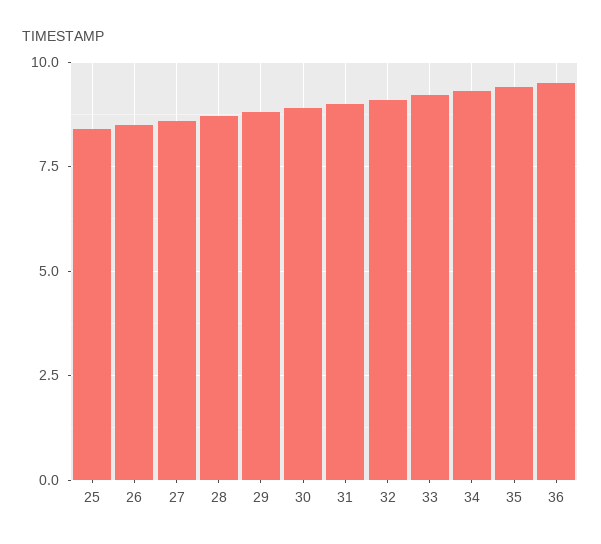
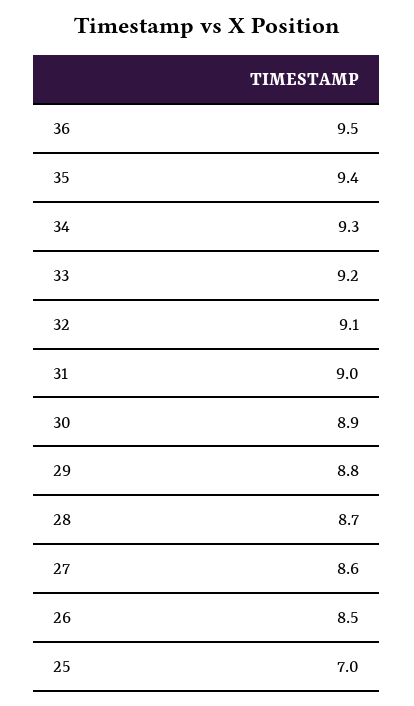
  {
-   "25": 8.5,
+   "25": 7,
    "26": 8.5,
    "27": 8.6,
    "28": 8.7,
    "29": 8.8,
    "30": 8.9,
    "31": 9,
    "32": 9.1,
    "33": 9.2,
    "34": 9.3,
    "35": 9.4,
    "36": 9.5
  }

